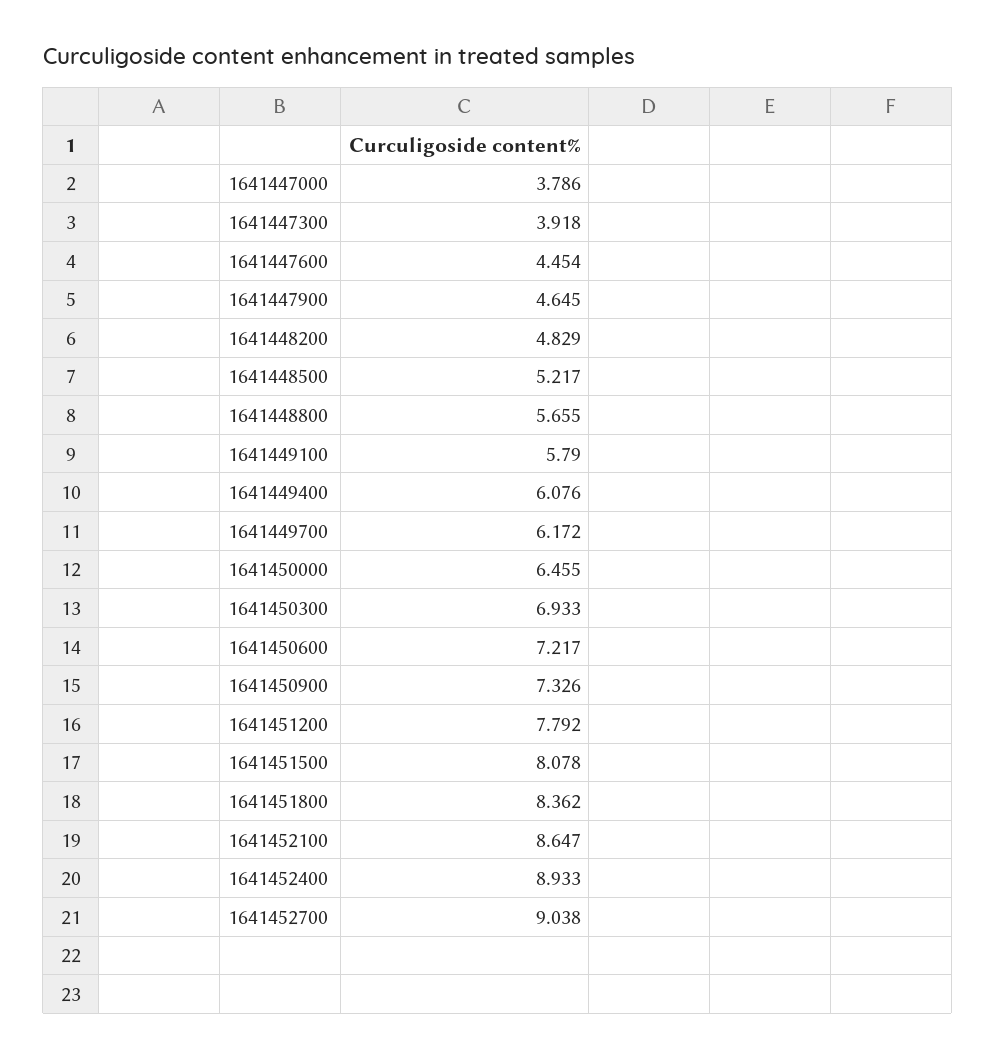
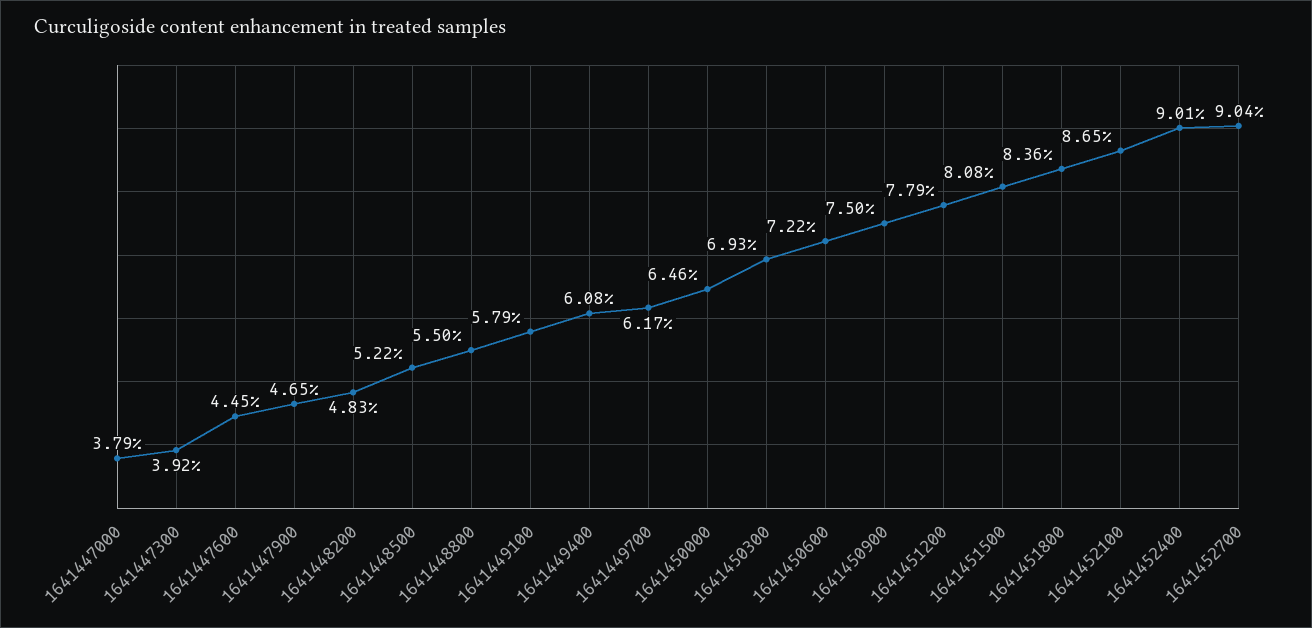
  {
    "1641447000": 3.786,
    "1641447300": 3.918,
    "1641447600": 4.454,
    "1641447900": 4.645,
    "1641448200": 4.829,
    "1641448500": 5.217,
-   "1641448800": 5.655,
+   "1641448800": 5.5,
    "1641449100": 5.79,
    "1641449400": 6.076,
    "1641449700": 6.172,
    "1641450000": 6.455,
    "1641450300": 6.933,
    "1641450600": 7.217,
-   "1641450900": 7.326,
+   "1641450900": 7.5,
    "1641451200": 7.792,
    "1641451500": 8.078,
    "1641451800": 8.362,
    "1641452100": 8.647,
-   "1641452400": 8.933,
+   "1641452400": 9.01,
    "1641452700": 9.038
  }

